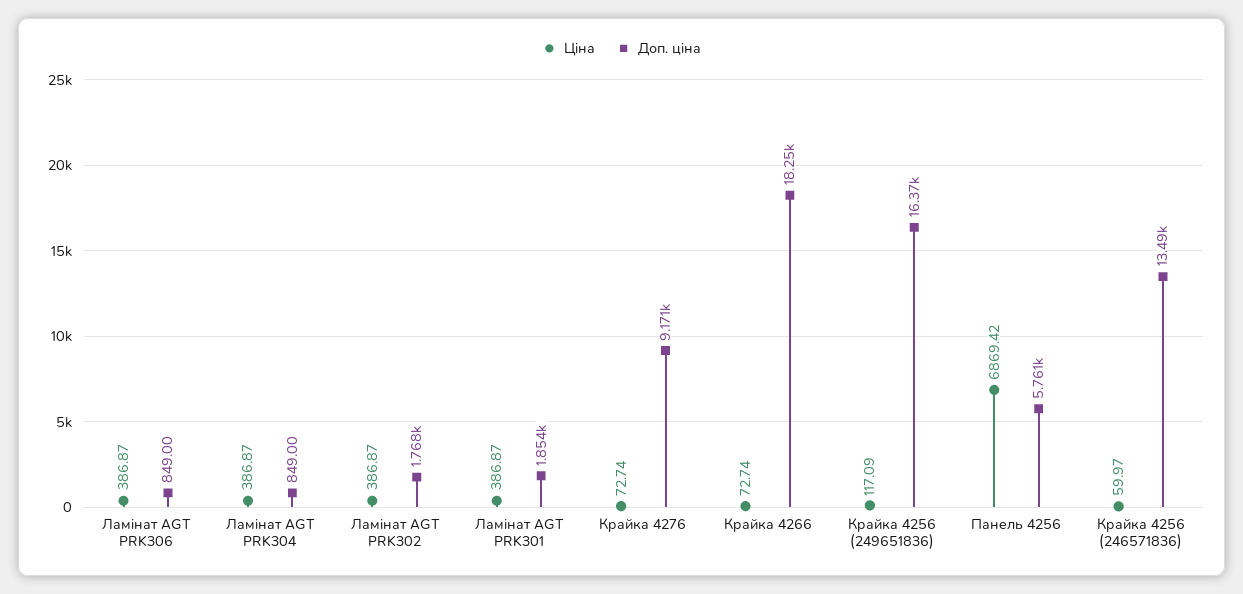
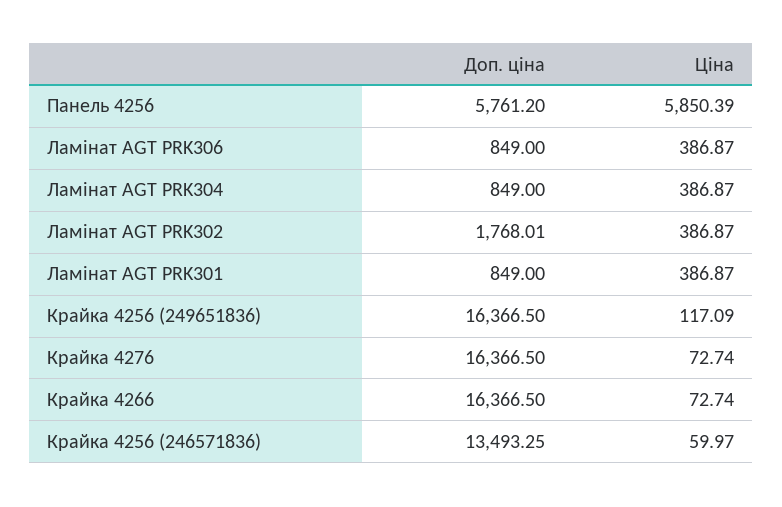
  {
    "Ціна": {
      "Ламінат AGT PRK306": 386.87,
      "Ламінат AGT PRK304": 386.87,
      "Ламінат AGT PRK302": 386.87,
      "Ламінат AGT PRK301": 386.87,
      "Крайка 4276": 72.74,
      "Крайка 4266": 72.74,
      "Крайка 4256 (249651836)": 117.09,
-     "Панель 4256": 6869.42,
+     "Панель 4256": 5850.39,
      "Крайка 4256 (246571836)": 59.97
    },
    "Доп. ціна": {
      "Ламінат AGT PRK306": 849,
      "Ламінат AGT PRK304": 849,
      "Ламінат AGT PRK302": 1768.01,
-     "Ламінат AGT PRK301": 1854,
+     "Ламінат AGT PRK301": 849,
-     "Крайка 4276": 9171,
+     "Крайка 4276": 16366.5,
-     "Крайка 4266": 18250,
+     "Крайка 4266": 16366.5,
      "Крайка 4256 (249651836)": 16366.5,
      "Панель 4256": 5761.2,
      "Крайка 4256 (246571836)": 13493.25
    }
  }

